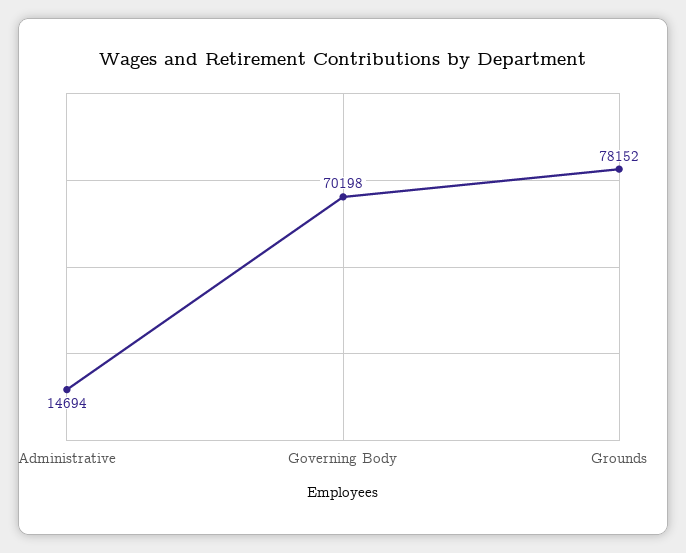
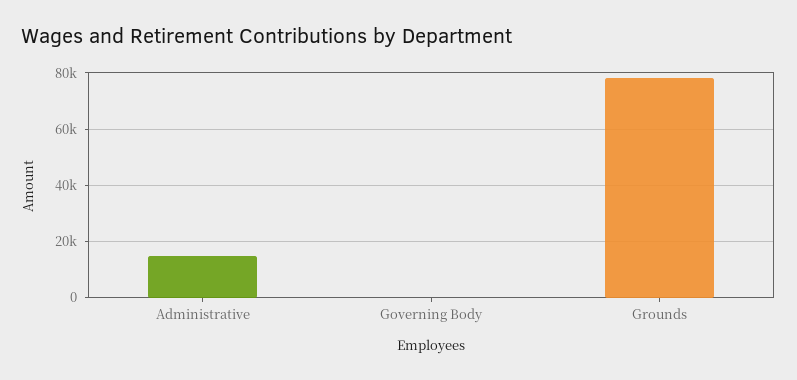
  {
    "Administrative": 14694,
-   "Governing Body": 70198,
+   "Governing Body": 0,
    "Grounds": 78152
  }

